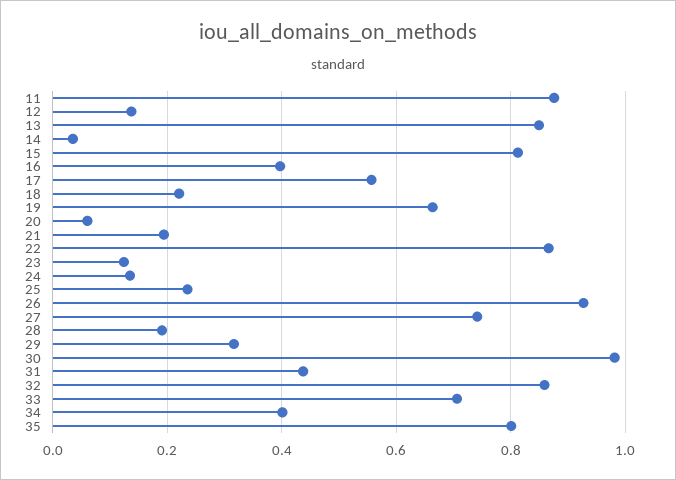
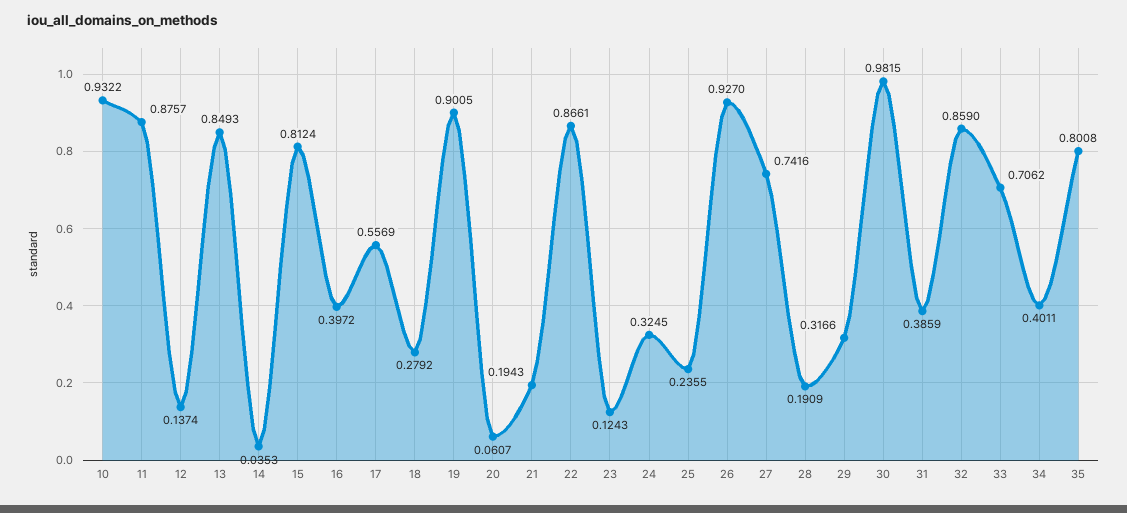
  {
    "11": 0.8757,
    "12": 0.1374,
    "13": 0.8493,
    "14": 0.0353,
    "15": 0.8124,
    "16": 0.3972,
    "17": 0.5569,
-   "18": 0.22,
+   "18": 0.2792,
-   "19": 0.66,
+   "19": 0.9005,
    "20": 0.0607,
    "21": 0.1943,
    "22": 0.8661,
    "23": 0.1243,
-   "24": 0.14,
+   "24": 0.3245,
    "25": 0.2355,
    "26": 0.927,
    "27": 0.7416,
    "28": 0.1909,
    "29": 0.3166,
    "30": 0.9815,
-   "31": 0.44,
+   "31": 0.3859,
    "32": 0.859,
    "33": 0.7062,
    "34": 0.4011,
-   "35": 0.8008
+   "35": 0.8008,
+   "10": 0.9322
  }

